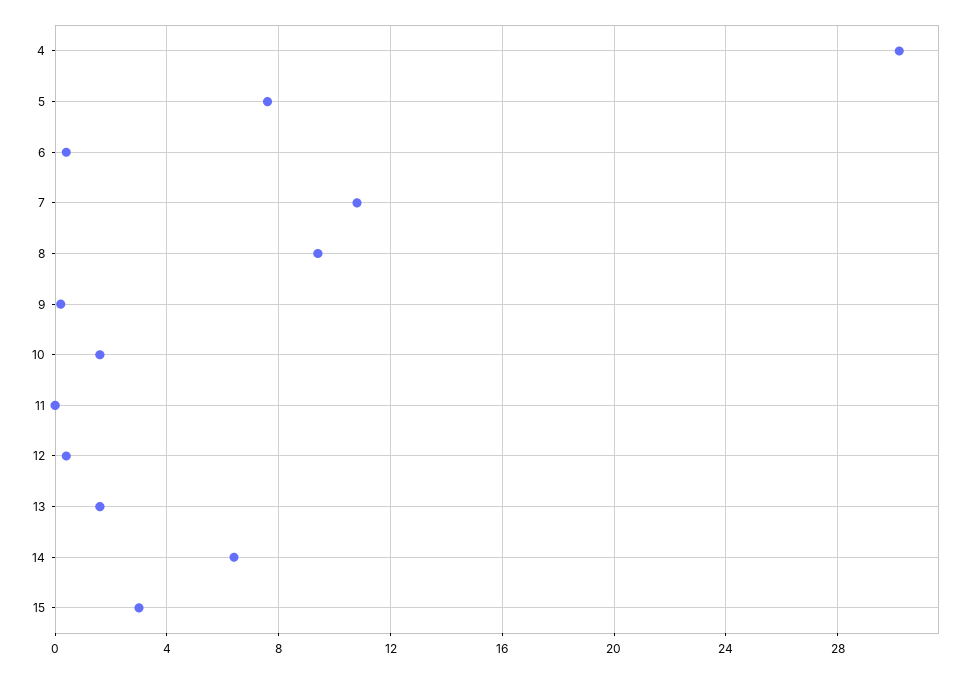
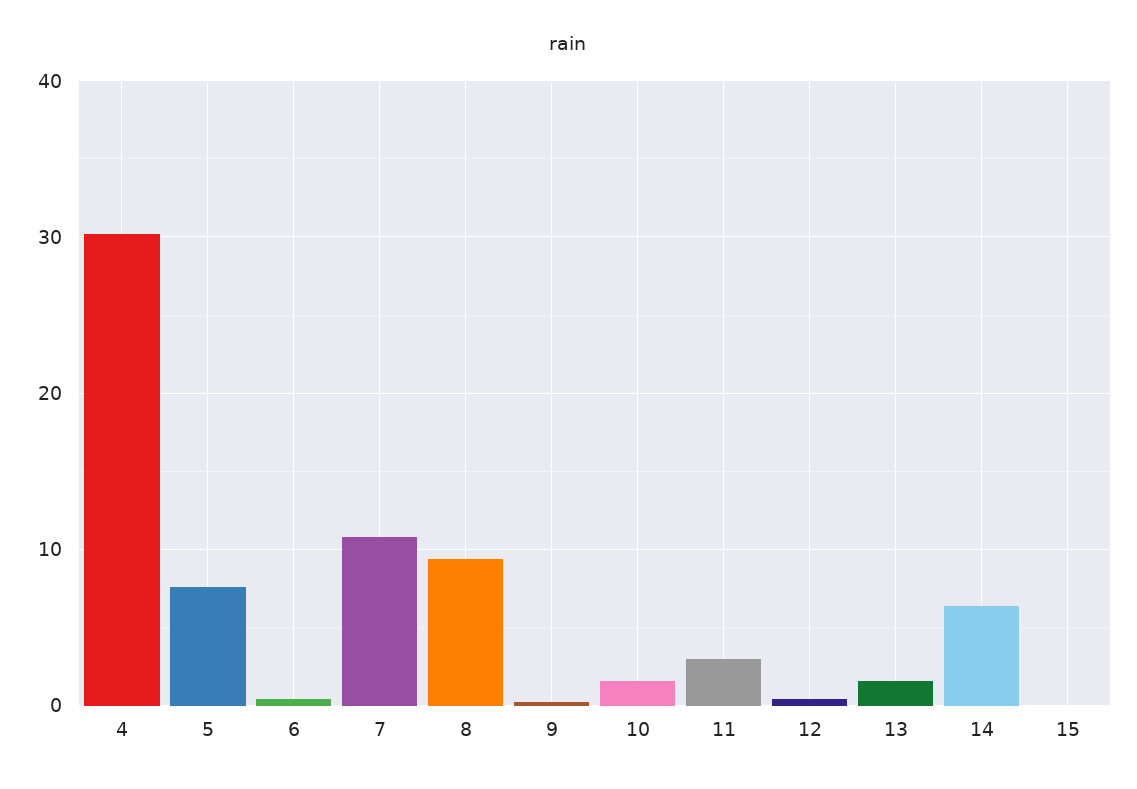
  {
    "4": 30,
    "5": 7.5,
    "6": 0.5,
    "7": 11,
    "8": 9.5,
    "9": 0,
    "10": 1.5,
-   "11": 0,
+   "11": 3,
    "12": 0.5,
    "13": 1.5,
    "14": 6.5,
-   "15": 3
+   "15": 0
  }

